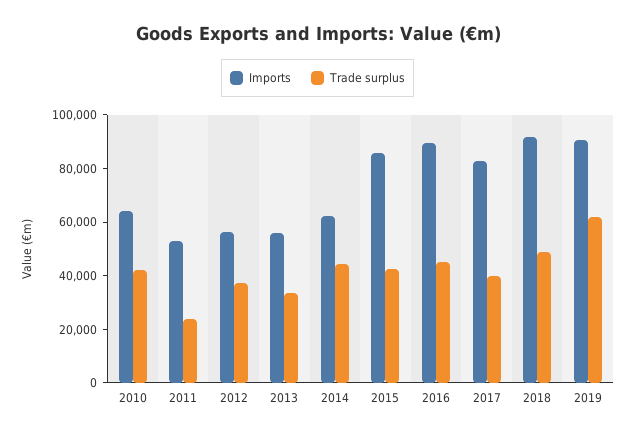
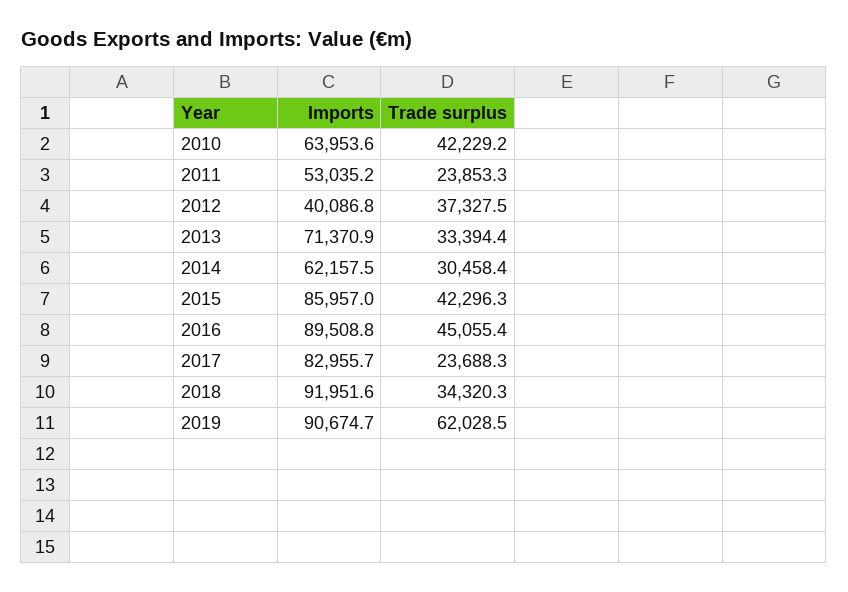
  {
    "Imports": {
      "2010": 63953.6,
      "2011": 53035.2,
-     "2012": 55000,
+     "2012": 40086.8,
-     "2013": 55000,
+     "2013": 71370.9,
      "2014": 62157.5,
      "2015": 85957,
      "2016": 89508.8,
      "2017": 82955.7,
      "2018": 91951.6,
      "2019": 90674.7
    },
    "Trade surplus": {
      "2010": 42229.2,
      "2011": 23853.3,
      "2012": 37327.5,
      "2013": 33394.4,
-     "2014": 45000,
+     "2014": 30458.4,
      "2015": 42296.3,
      "2016": 45055.4,
-     "2017": 40000,
+     "2017": 23688.3,
-     "2018": 50000,
+     "2018": 34320.3,
      "2019": 62028.5
    }
  }

